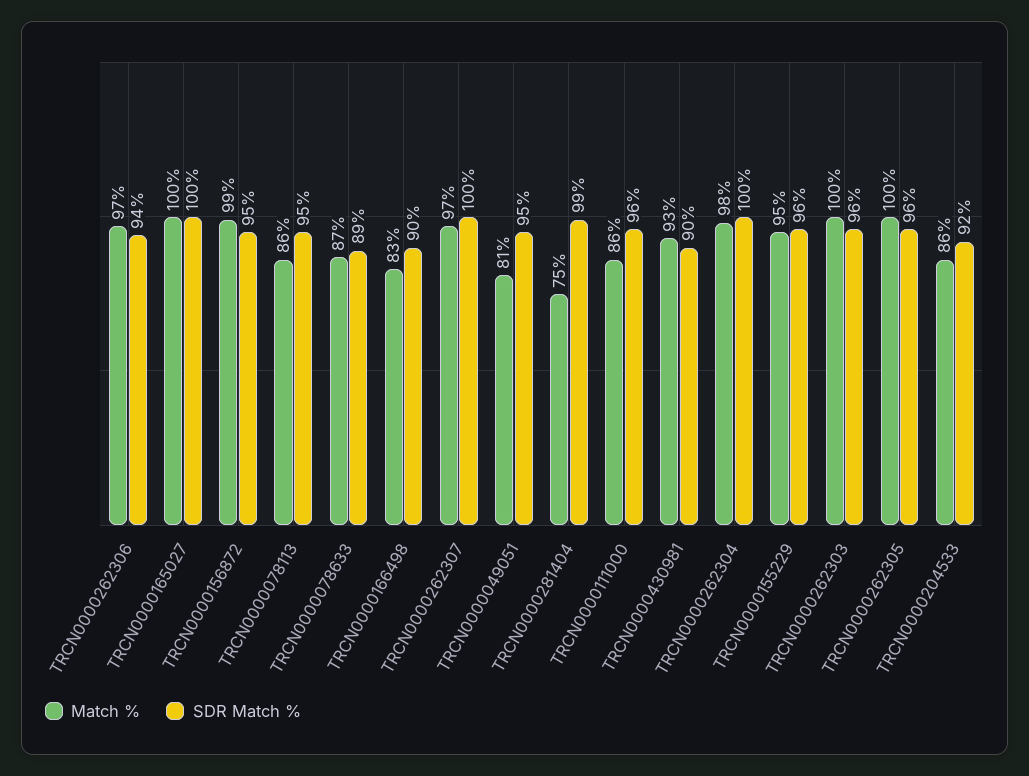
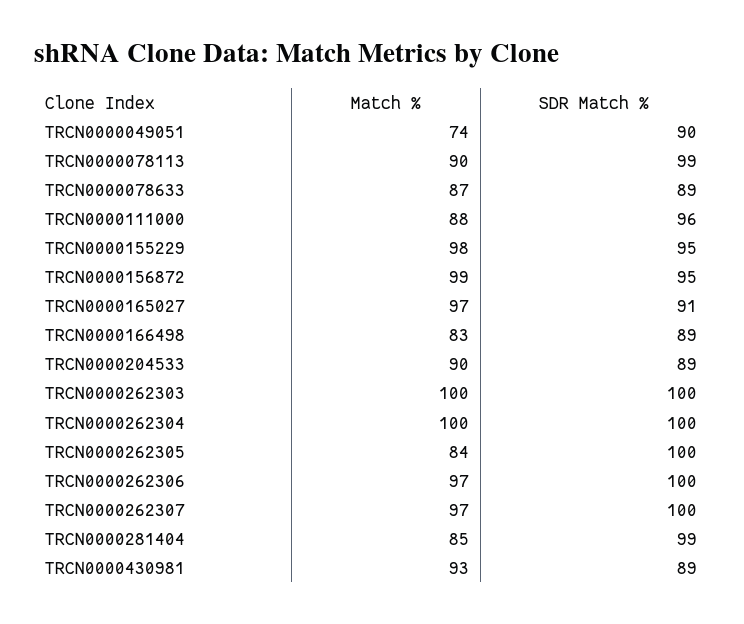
  {
    "Match %": {
      "TRCN0000262306": 97,
-     "TRCN0000165027": 100,
+     "TRCN0000165027": 97,
      "TRCN0000156872": 99,
-     "TRCN0000078113": 86,
+     "TRCN0000078113": 90,
      "TRCN0000078633": 87,
      "TRCN0000166498": 83,
      "TRCN0000262307": 97,
-     "TRCN0000049051": 81,
+     "TRCN0000049051": 74,
-     "TRCN0000281404": 75,
+     "TRCN0000281404": 85,
-     "TRCN0000111000": 86,
+     "TRCN0000111000": 88,
      "TRCN0000430981": 93,
-     "TRCN0000262304": 98,
+     "TRCN0000262304": 100,
-     "TRCN0000155229": 95,
+     "TRCN0000155229": 98,
      "TRCN0000262303": 100,
-     "TRCN0000262305": 100,
+     "TRCN0000262305": 84,
-     "TRCN0000204533": 86
+     "TRCN0000204533": 90
    },
    "SDR Match %": {
-     "TRCN0000262306": 94,
+     "TRCN0000262306": 100,
-     "TRCN0000165027": 100,
+     "TRCN0000165027": 91,
      "TRCN0000156872": 95,
-     "TRCN0000078113": 95,
+     "TRCN0000078113": 99,
      "TRCN0000078633": 89,
-     "TRCN0000166498": 90,
+     "TRCN0000166498": 89,
      "TRCN0000262307": 100,
-     "TRCN0000049051": 95,
+     "TRCN0000049051": 90,
      "TRCN0000281404": 99,
      "TRCN0000111000": 96,
-     "TRCN0000430981": 90,
+     "TRCN0000430981": 89,
      "TRCN0000262304": 100,
-     "TRCN0000155229": 96,
+     "TRCN0000155229": 95,
-     "TRCN0000262303": 96,
+     "TRCN0000262303": 100,
-     "TRCN0000262305": 96,
+     "TRCN0000262305": 100,
-     "TRCN0000204533": 92
+     "TRCN0000204533": 89
    }
  }

